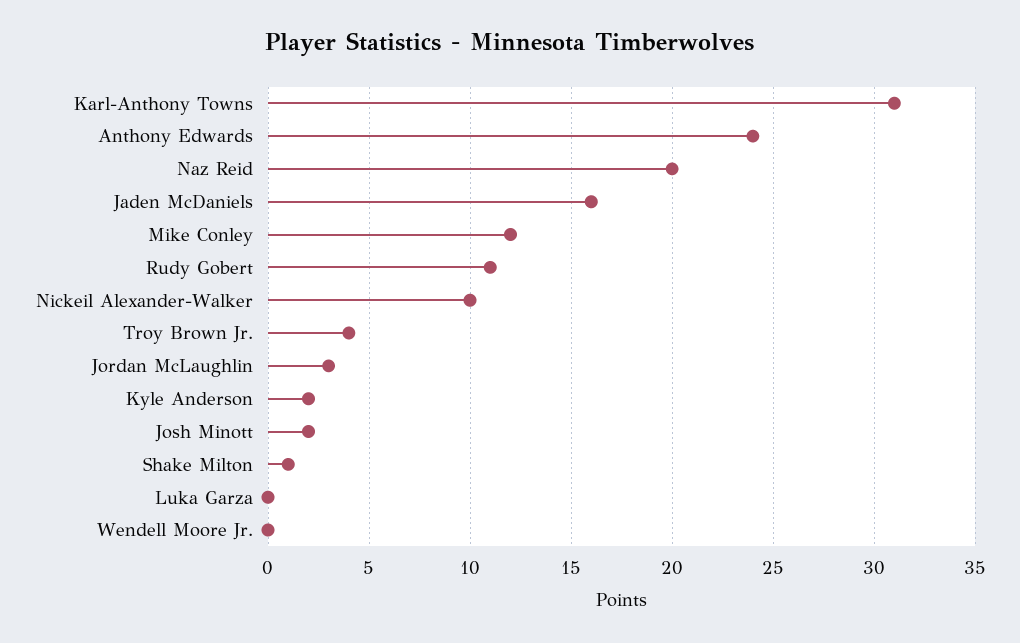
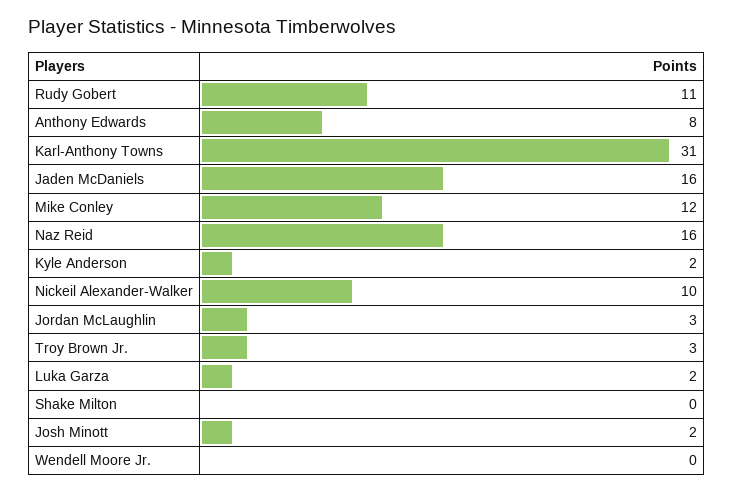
  {
    "Karl-Anthony Towns": 31,
-   "Anthony Edwards": 24,
+   "Anthony Edwards": 8,
-   "Naz Reid": 20,
+   "Naz Reid": 16,
    "Jaden McDaniels": 16,
    "Mike Conley": 12,
    "Rudy Gobert": 11,
    "Nickeil Alexander-Walker": 10,
-   "Troy Brown Jr.": 4,
+   "Troy Brown Jr.": 3,
    "Jordan McLaughlin": 3,
    "Kyle Anderson": 2,
    "Josh Minott": 2,
-   "Shake Milton": 1,
+   "Shake Milton": 0,
-   "Luka Garza": 0,
+   "Luka Garza": 2,
    "Wendell Moore Jr.": 0
  }

